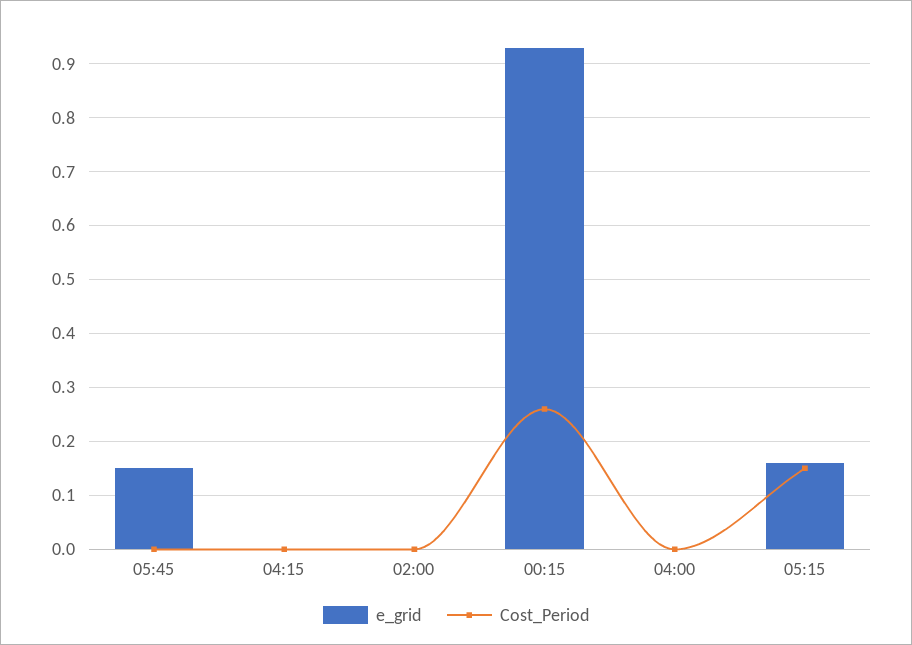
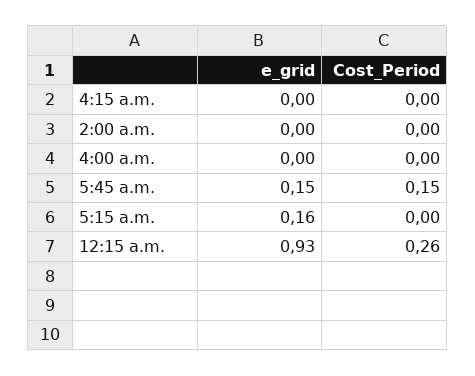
  {
    "e_grid": {
      "05:45": 0.15,
      "04:15": 0,
      "02:00": 0,
      "00:15": 0.93,
      "04:00": 0,
      "05:15": 0.16
    },
    "Cost_Period": {
-     "05:45": 0,
+     "05:45": 0.15,
      "04:15": 0,
      "02:00": 0,
      "00:15": 0.26,
      "04:00": 0,
-     "05:15": 0.15
+     "05:15": 0
    }
  }

